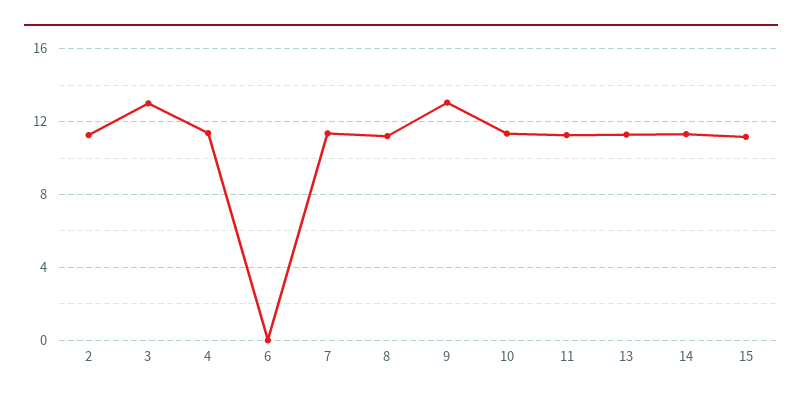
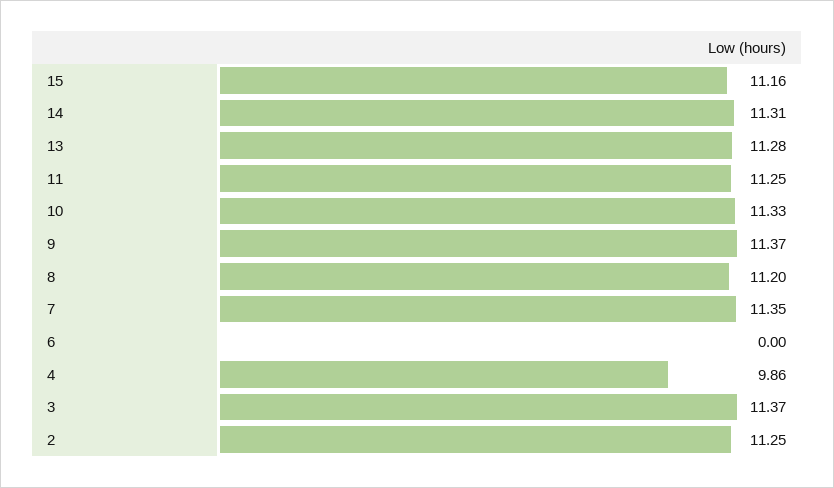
  {
    "2": 11.25,
-   "3": 13,
+   "3": 11.37,
-   "4": 11.5,
+   "4": 9.86,
    "6": 0,
    "7": 11.35,
    "8": 11.2,
-   "9": 13,
+   "9": 11.37,
    "10": 11.33,
    "11": 11.25,
    "13": 11.28,
    "14": 11.31,
    "15": 11.16
  }

